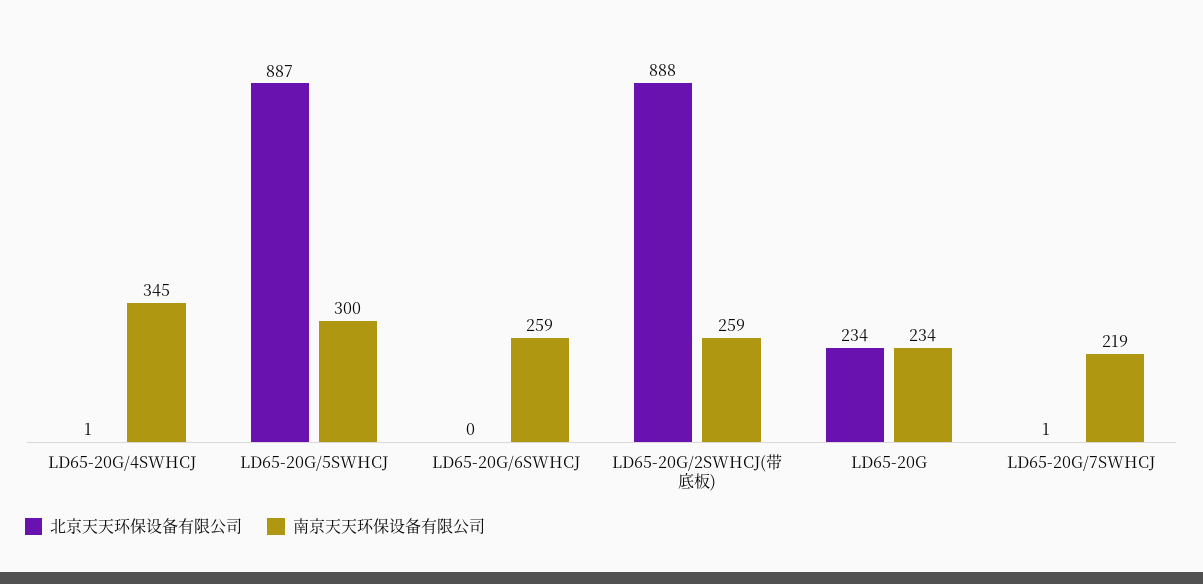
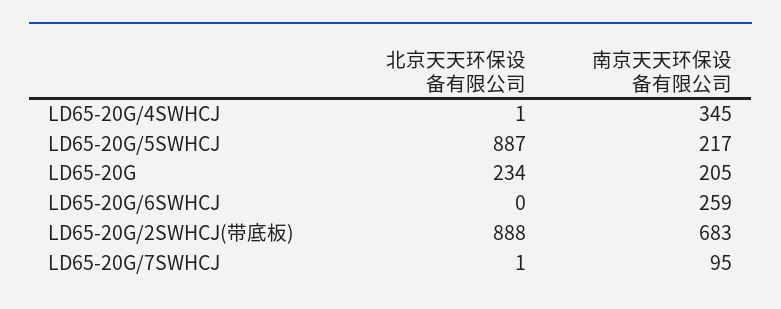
  {
    "北京天天环保设备有限公司": {
      "LD65-20G/4SWHCJ": 1,
      "LD65-20G/5SWHCJ": 887,
      "LD65-20G/6SWHCJ": 0,
      "LD65-20G/2SWHCJ(带底板)": 888,
      "LD65-20G": 234,
      "LD65-20G/7SWHCJ": 1
    },
    "南京天天环保设备有限公司": {
      "LD65-20G/4SWHCJ": 345,
-     "LD65-20G/5SWHCJ": 300,
+     "LD65-20G/5SWHCJ": 217,
      "LD65-20G/6SWHCJ": 259,
-     "LD65-20G/2SWHCJ(带底板)": 259,
+     "LD65-20G/2SWHCJ(带底板)": 683,
-     "LD65-20G": 234,
+     "LD65-20G": 205,
-     "LD65-20G/7SWHCJ": 219
+     "LD65-20G/7SWHCJ": 95
    }
  }

